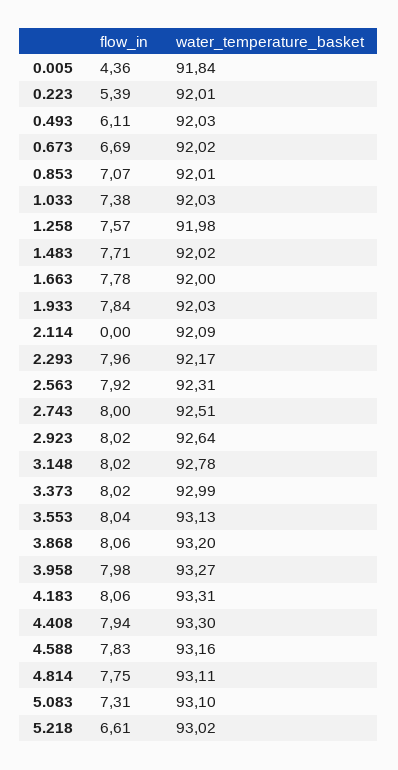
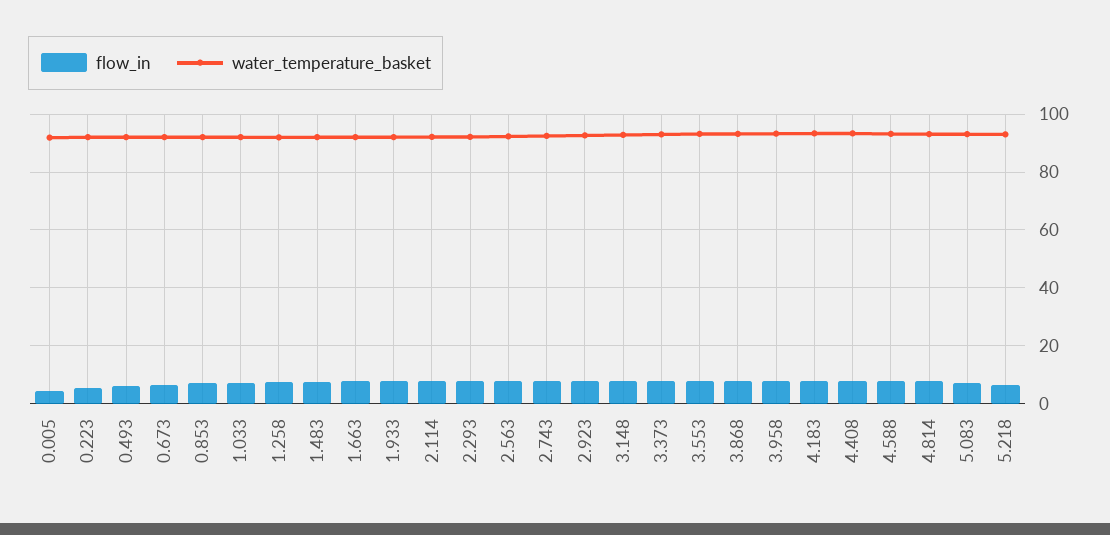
  {
    "flow_in": {
      "0.005": 4.36,
      "0.223": 5.39,
      "0.493": 6.11,
      "0.673": 6.69,
      "0.853": 7.07,
      "1.033": 7.38,
      "1.258": 7.57,
      "1.483": 7.71,
      "1.663": 7.78,
      "1.933": 7.84,
-     "2.114": 0,
+     "2.114": 7.5,
      "2.293": 7.96,
      "2.563": 7.92,
      "2.743": 8,
      "2.923": 8.02,
      "3.148": 8.02,
      "3.373": 8.02,
      "3.553": 8.04,
      "3.868": 8.06,
      "3.958": 7.98,
      "4.183": 8.06,
      "4.408": 7.94,
      "4.588": 7.83,
      "4.814": 7.75,
      "5.083": 7.31,
      "5.218": 6.61
    },
    "water_temperature_basket": {
      "0.005": 91.84,
      "0.223": 92.01,
      "0.493": 92.03,
      "0.673": 92.02,
      "0.853": 92.01,
      "1.033": 92.03,
      "1.258": 91.98,
      "1.483": 92.02,
      "1.663": 92,
      "1.933": 92.03,
      "2.114": 92.09,
      "2.293": 92.17,
      "2.563": 92.31,
      "2.743": 92.51,
      "2.923": 92.64,
      "3.148": 92.78,
      "3.373": 92.99,
      "3.553": 93.13,
      "3.868": 93.2,
      "3.958": 93.27,
      "4.183": 93.31,
      "4.408": 93.3,
      "4.588": 93.16,
      "4.814": 93.11,
      "5.083": 93.1,
      "5.218": 93.02
    }
  }

